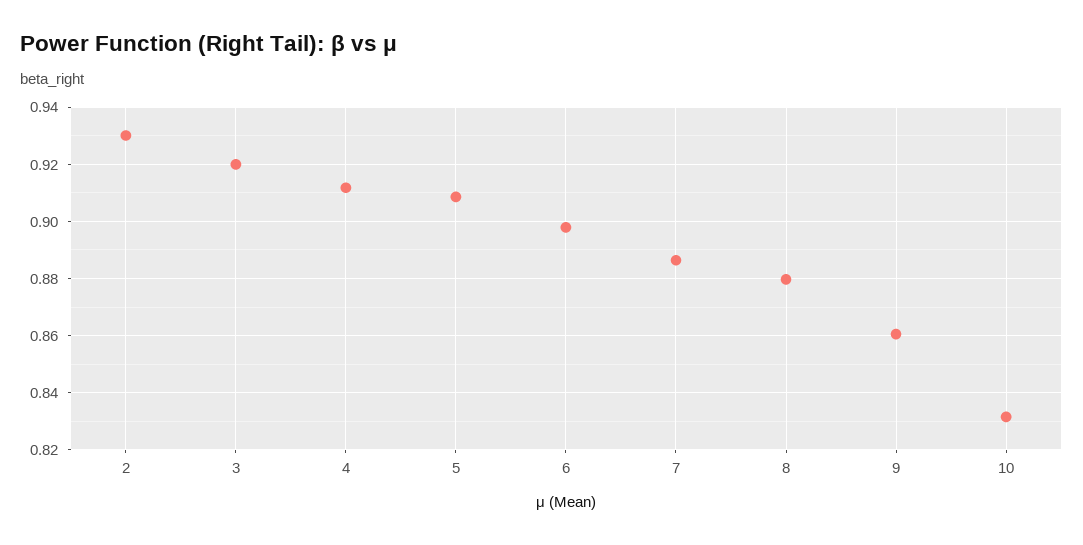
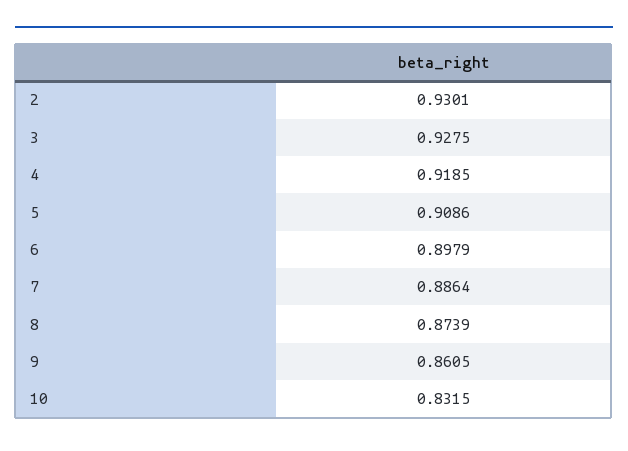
  {
    "2": 0.9301,
-   "3": 0.92,
+   "3": 0.9275,
-   "4": 0.9125,
+   "4": 0.9185,
    "5": 0.9086,
    "6": 0.8979,
    "7": 0.8864,
-   "8": 0.88,
+   "8": 0.8739,
    "9": 0.8605,
    "10": 0.8315
  }

